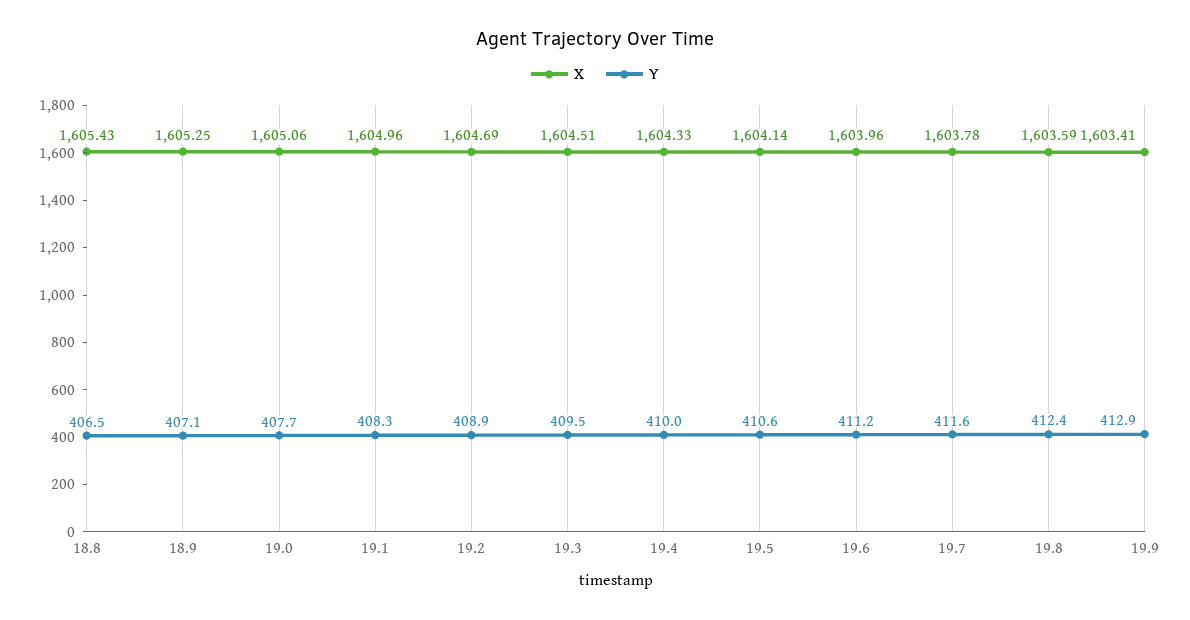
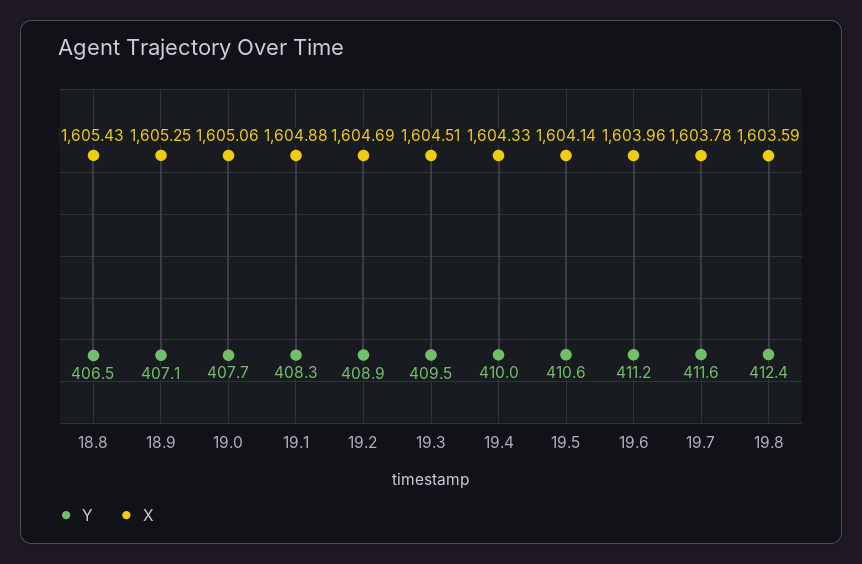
  {
    "X": {
      "18.8": 1605.43,
      "18.9": 1605.25,
      "19.0": 1605.06,
-     "19.1": 1604.96,
+     "19.1": 1604.88,
      "19.2": 1604.69,
      "19.3": 1604.51,
      "19.4": 1604.33,
      "19.5": 1604.14,
      "19.6": 1603.96,
      "19.7": 1603.78,
-     "19.8": 1603.59,
+     "19.8": 1603.59
-     "19.9": 1603.41
    },
    "Y": {
      "18.8": 406.5,
      "18.9": 407.1,
      "19.0": 407.7,
      "19.1": 408.3,
      "19.2": 408.9,
      "19.3": 409.5,
      "19.4": 410,
      "19.5": 410.6,
      "19.6": 411.2,
      "19.7": 411.6,
-     "19.8": 412.4,
+     "19.8": 412.4
-     "19.9": 412.9
    }
  }

